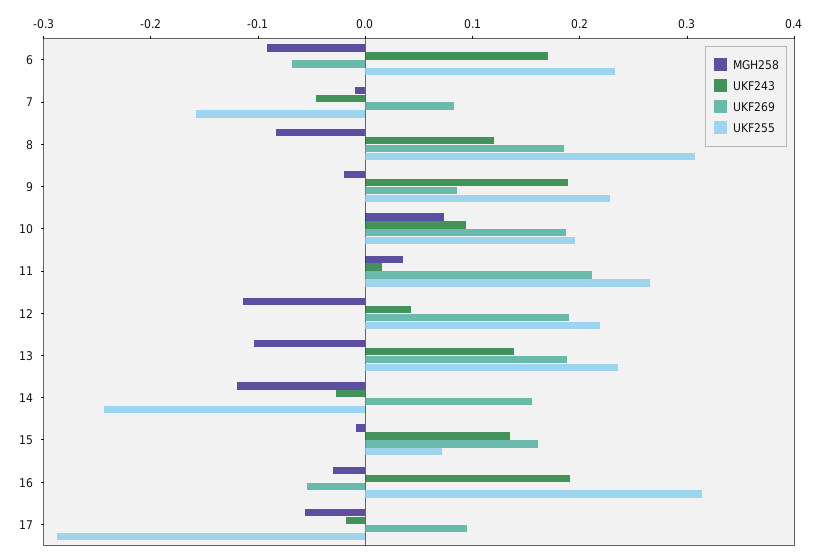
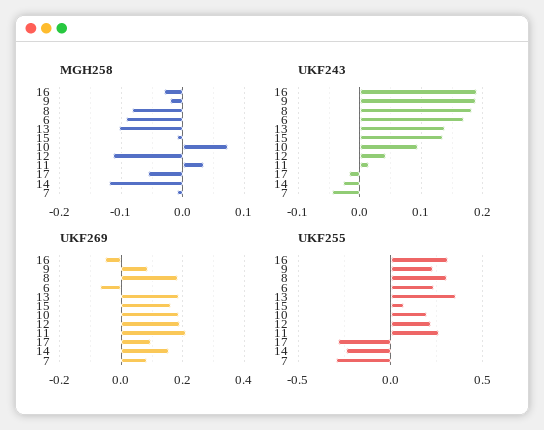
  {
    "MGH258": {
      "6": -0.09,
      "7": -0.01,
      "8": -0.08,
      "9": -0.02,
      "10": 0.07,
      "11": 0.04,
      "12": -0.11,
      "13": -0.1,
      "14": -0.12,
      "15": -0.01,
      "16": -0.03,
      "17": -0.06
    },
    "UKF243": {
      "6": 0.17,
      "7": -0.05,
-     "8": 0.12,
+     "8": 0.18,
      "9": 0.19,
      "10": 0.09,
      "11": 0.02,
      "12": 0.04,
      "13": 0.14,
      "14": -0.03,
      "15": 0.14,
      "16": 0.19,
      "17": -0.02
    },
    "UKF269": {
      "6": -0.06,
      "7": 0.08,
      "8": 0.18,
      "9": 0.08,
      "10": 0.18,
      "11": 0.22,
      "12": 0.18,
      "13": 0.18,
      "14": 0.16,
      "15": 0.16,
      "16": -0.06,
      "17": 0.1
    },
    "UKF255": {
      "6": 0.24,
-     "7": -0.16,
+     "7": -0.3,
      "8": 0.3,
      "9": 0.22,
      "10": 0.2,
      "11": 0.26,
      "12": 0.22,
-     "13": 0.24,
+     "13": 0.35,
      "14": -0.24,
      "15": 0.08,
      "16": 0.32,
      "17": -0.28
    }
  }

